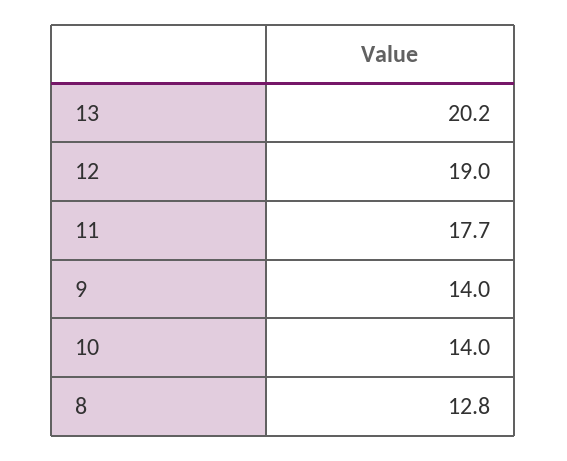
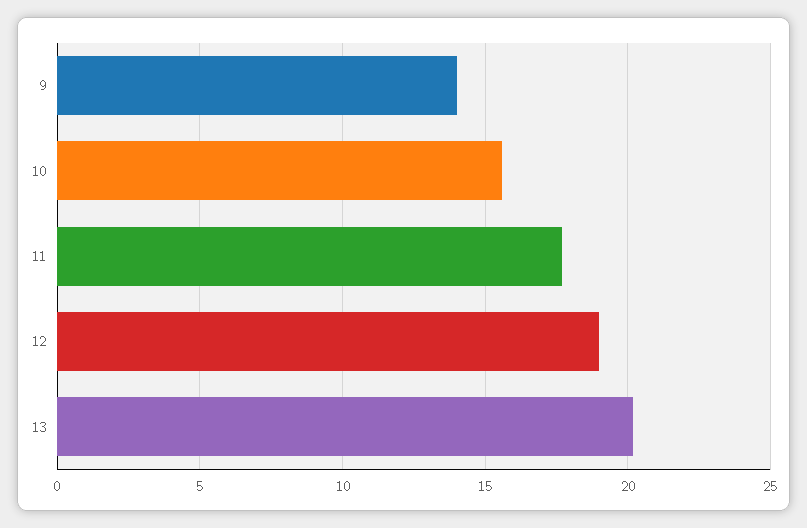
  {
    "13": 20.2,
    "12": 19,
    "11": 17.7,
    "9": 14,
-   "10": 14,
+   "10": 15.5
-   "8": 12.8
  }

